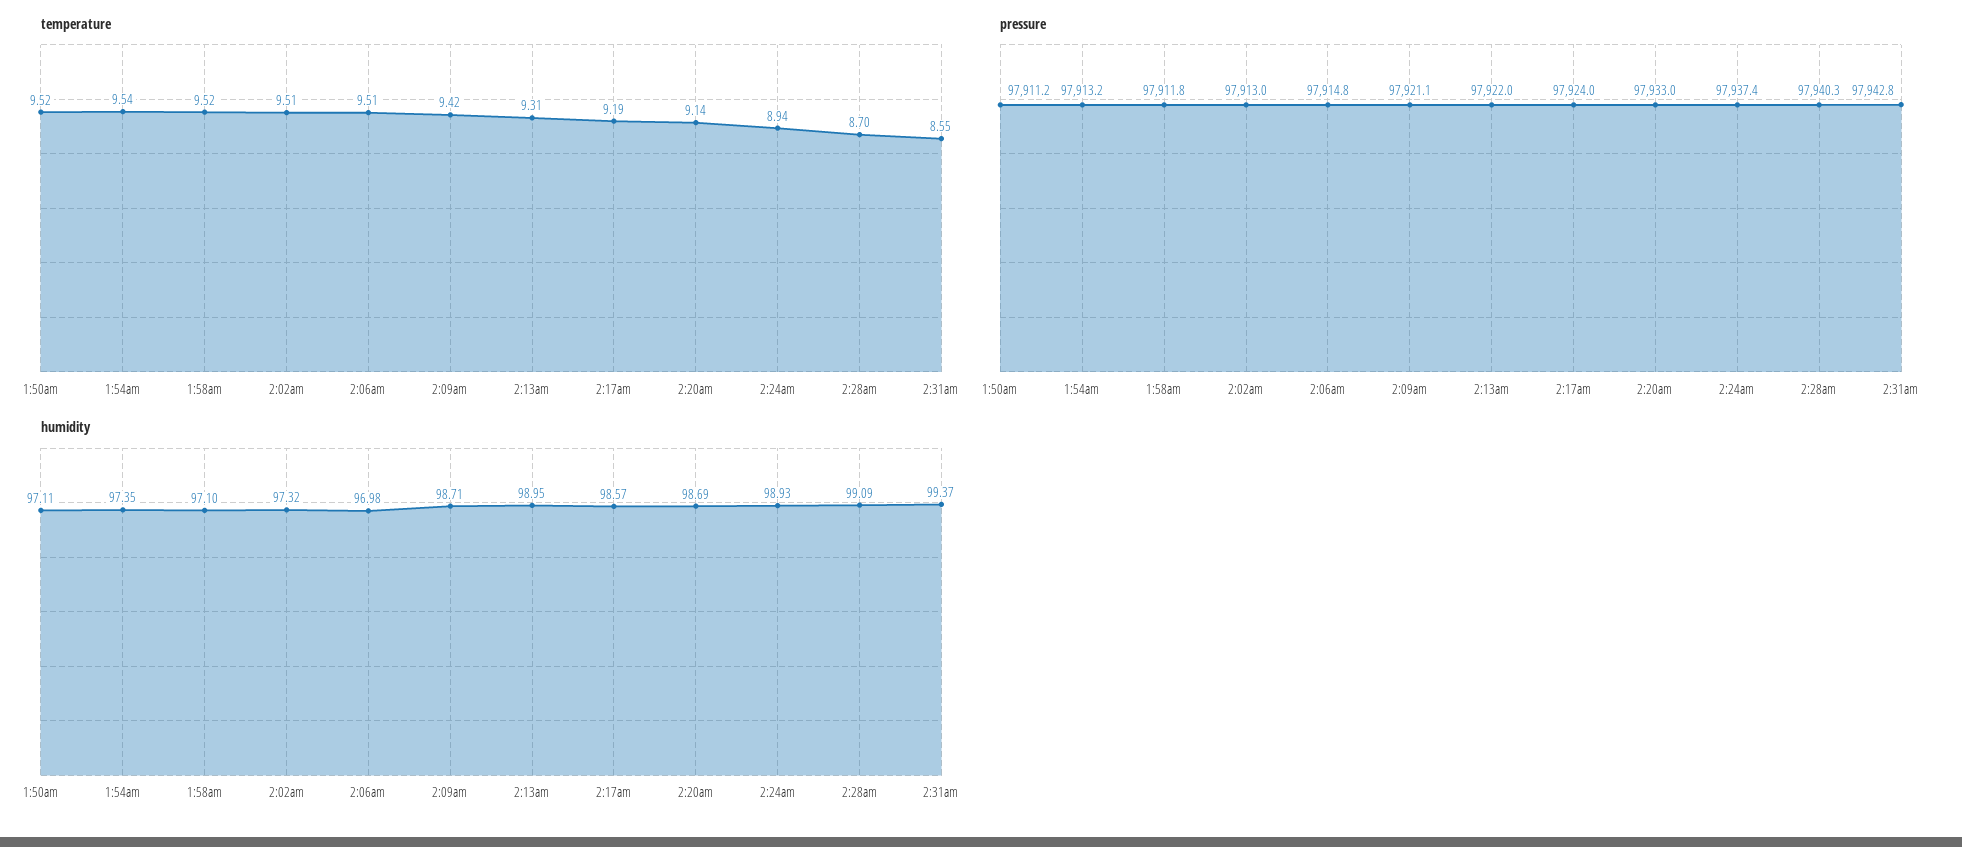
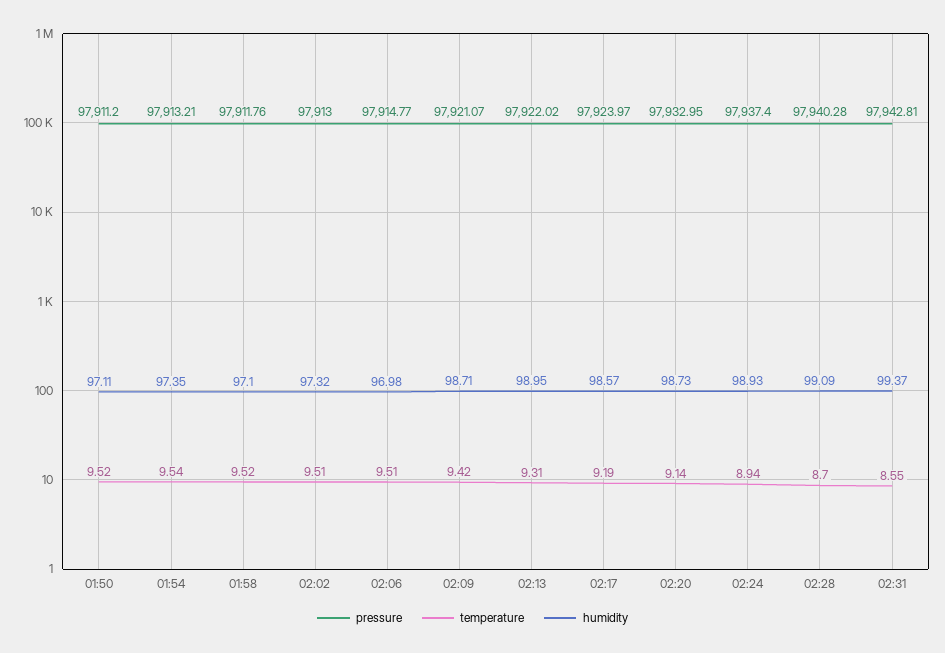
  {
    "temperature": {
      "1:50am": 9.52,
      "1:54am": 9.54,
      "1:58am": 9.52,
      "2:02am": 9.51,
      "2:06am": 9.51,
      "2:09am": 9.42,
      "2:13am": 9.31,
      "2:17am": 9.19,
      "2:20am": 9.14,
      "2:24am": 8.94,
      "2:28am": 8.7,
      "2:31am": 8.55
    },
    "pressure": {
      "1:50am": 97911.2,
      "1:54am": 97913.21,
      "1:58am": 97911.76,
      "2:02am": 97913,
      "2:06am": 97914.77,
      "2:09am": 97921.07,
      "2:13am": 97922.02,
      "2:17am": 97923.97,
      "2:20am": 97932.95,
      "2:24am": 97937.4,
      "2:28am": 97940.28,
      "2:31am": 97942.81
    },
    "humidity": {
      "1:50am": 97.11,
      "1:54am": 97.35,
      "1:58am": 97.1,
      "2:02am": 97.32,
      "2:06am": 96.98,
      "2:09am": 98.71,
      "2:13am": 98.95,
      "2:17am": 98.57,
-     "2:20am": 98.69,
+     "2:20am": 98.73,
      "2:24am": 98.93,
      "2:28am": 99.09,
      "2:31am": 99.37
    }
  }

